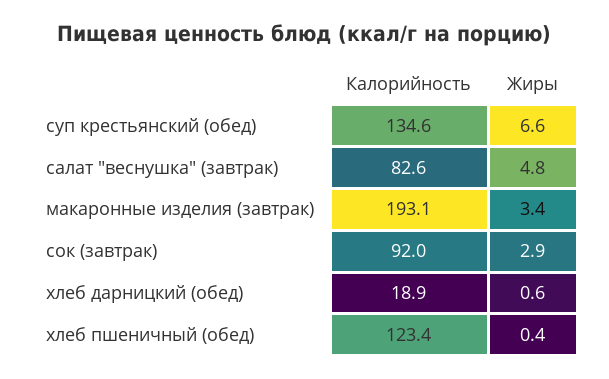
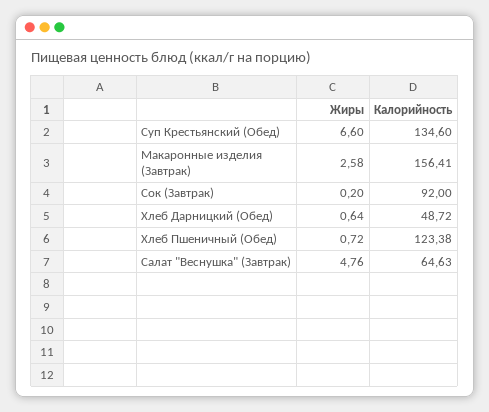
  {
    "Калорийность": {
      "суп крестьянский (обед)": 134.6,
-     "салат \"веснушка\" (завтрак)": 82.6,
+     "салат \"веснушка\" (завтрак)": 64.63,
-     "макаронные изделия (завтрак)": 193.1,
+     "макаронные изделия (завтрак)": 156.41,
      "сок (завтрак)": 92,
-     "хлеб дарницкий (обед)": 18.9,
+     "хлеб дарницкий (обед)": 48.72,
      "хлеб пшеничный (обед)": 123.38
    },
    "Жиры": {
      "суп крестьянский (обед)": 6.6,
      "салат \"веснушка\" (завтрак)": 4.76,
-     "макаронные изделия (завтрак)": 3.4,
+     "макаронные изделия (завтрак)": 2.58,
-     "сок (завтрак)": 2.9,
+     "сок (завтрак)": 0.2,
      "хлеб дарницкий (обед)": 0.64,
-     "хлеб пшеничный (обед)": 0.4
+     "хлеб пшеничный (обед)": 0.72
    }
  }

